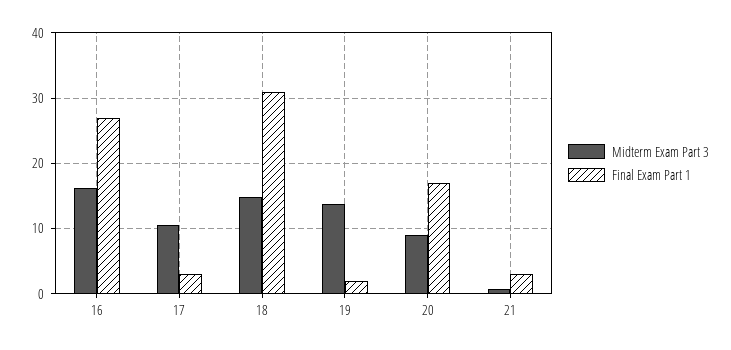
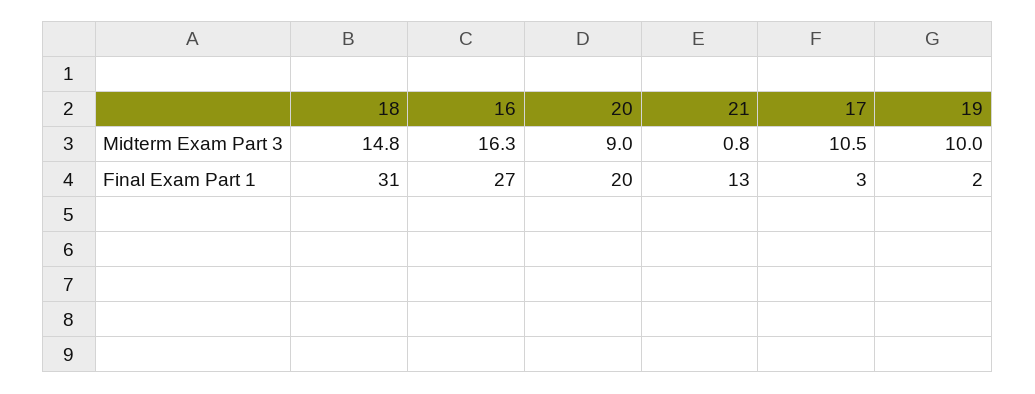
  {
    "Midterm Exam Part 3": {
      "16": 16.3,
      "17": 10.5,
      "18": 14.8,
-     "19": 14,
+     "19": 10,
      "20": 9,
      "21": 0.8
    },
    "Final Exam Part 1": {
      "16": 27,
      "17": 3,
      "18": 31,
      "19": 2,
-     "20": 17,
+     "20": 20,
-     "21": 3
+     "21": 13
    }
  }

